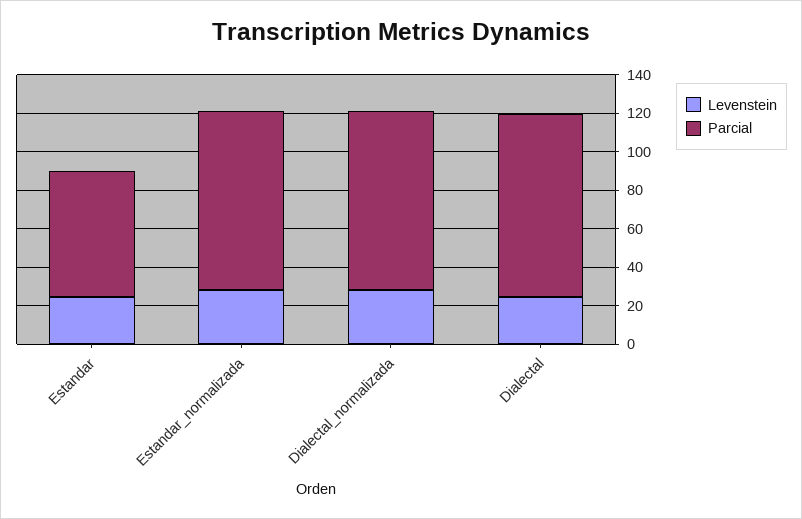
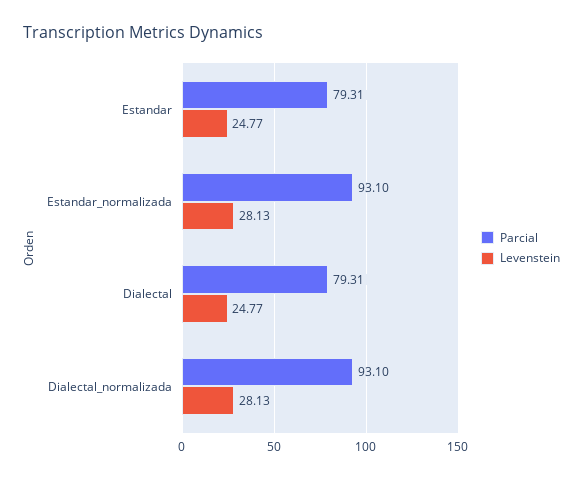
  {
    "Levenstein": {
      "Estandar": 24.77,
      "Estandar_normalizada": 28.13,
      "Dialectal_normalizada": 28.13,
      "Dialectal": 24.77
    },
    "Parcial": {
-     "Estandar": 65,
+     "Estandar": 79.31,
      "Estandar_normalizada": 93.1,
      "Dialectal_normalizada": 93.1,
-     "Dialectal": 95
+     "Dialectal": 79.31
    }
  }

